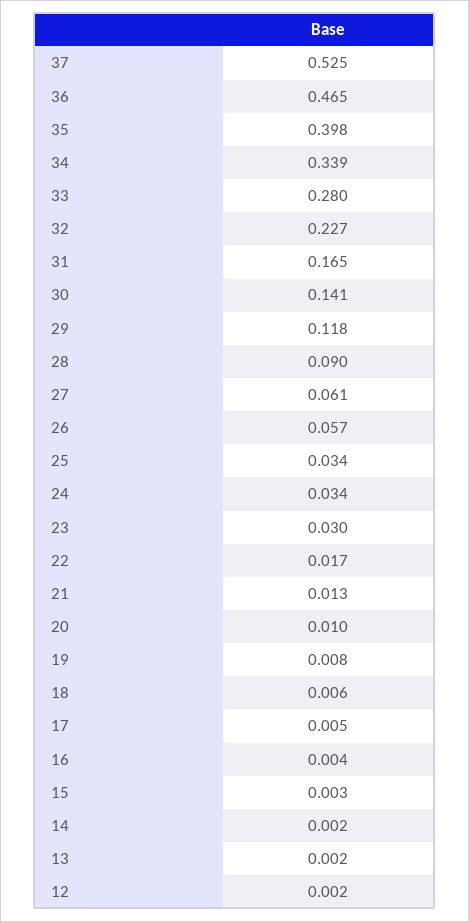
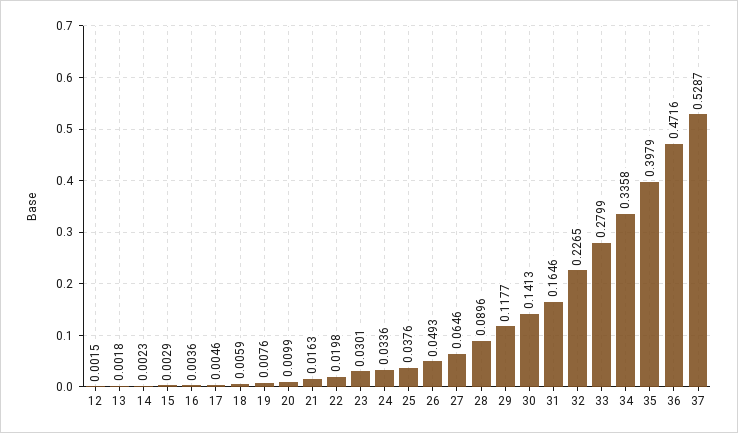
  {
-   "37": 0.525,
+   "37": 0.5287,
-   "36": 0.465,
+   "36": 0.4716,
    "35": 0.3979,
-   "34": 0.339,
+   "34": 0.3358,
    "33": 0.2799,
    "32": 0.2265,
    "31": 0.1646,
    "30": 0.1413,
    "29": 0.1177,
    "28": 0.0896,
-   "27": 0.061,
+   "27": 0.0646,
-   "26": 0.057,
+   "26": 0.0493,
-   "25": 0.034,
+   "25": 0.0376,
    "24": 0.0336,
    "23": 0.0301,
-   "22": 0.017,
+   "22": 0.0198,
-   "21": 0.013,
+   "21": 0.0163,
    "20": 0.0099,
    "19": 0.0076,
    "18": 0.0059,
    "17": 0.0046,
    "16": 0.0036,
    "15": 0.0029,
    "14": 0.0023,
    "13": 0.0018,
    "12": 0.0015
  }

